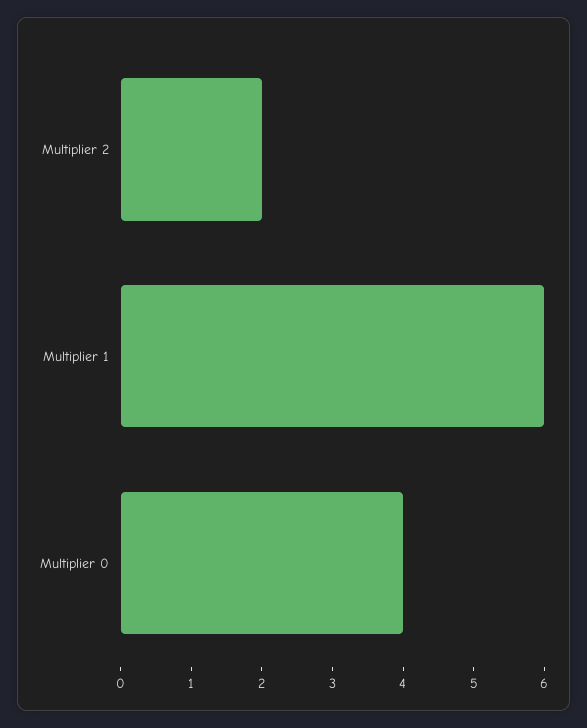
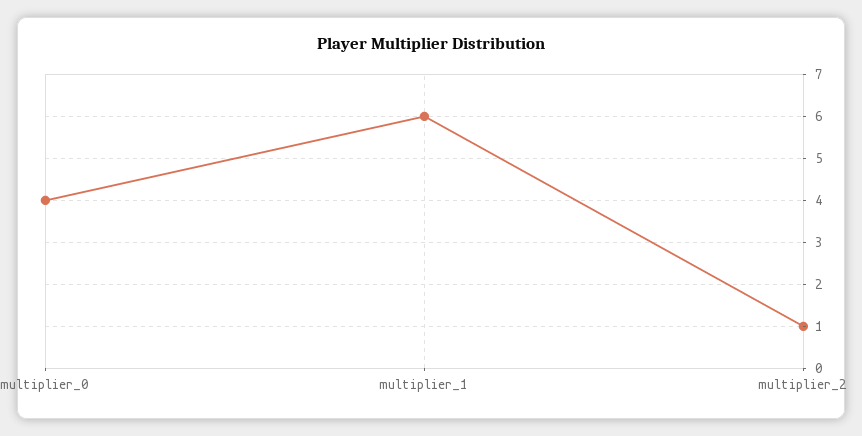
  {
-   "Multiplier 2": 2,
+   "Multiplier 2": 1,
    "Multiplier 1": 6,
    "Multiplier 0": 4
  }

